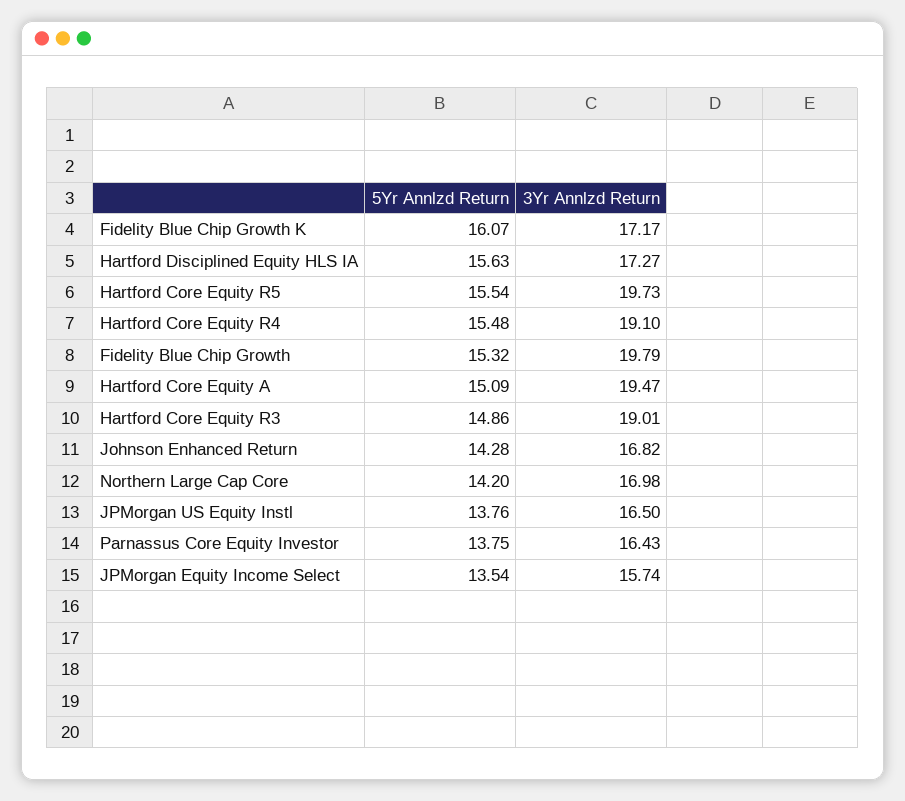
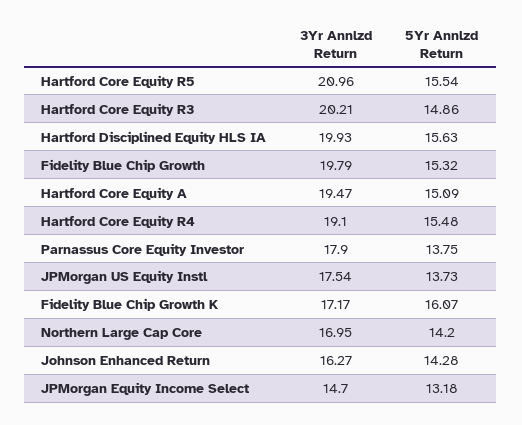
  {
    "5Yr Annlzd Return": {
      "Fidelity Blue Chip Growth K": 16.07,
      "Hartford Disciplined Equity HLS IA": 15.63,
      "Hartford Core Equity R5": 15.54,
      "Hartford Core Equity R4": 15.48,
      "Fidelity Blue Chip Growth": 15.32,
      "Hartford Core Equity A": 15.09,
      "Hartford Core Equity R3": 14.86,
      "Johnson Enhanced Return": 14.28,
      "Northern Large Cap Core": 14.2,
-     "JPMorgan US Equity Instl": 13.76,
+     "JPMorgan US Equity Instl": 13.73,
      "Parnassus Core Equity Investor": 13.75,
-     "JPMorgan Equity Income Select": 13.54
+     "JPMorgan Equity Income Select": 13.18
    },
    "3Yr Annlzd Return": {
      "Fidelity Blue Chip Growth K": 17.17,
-     "Hartford Disciplined Equity HLS IA": 17.27,
+     "Hartford Disciplined Equity HLS IA": 19.93,
-     "Hartford Core Equity R5": 19.73,
+     "Hartford Core Equity R5": 20.96,
      "Hartford Core Equity R4": 19.1,
      "Fidelity Blue Chip Growth": 19.79,
      "Hartford Core Equity A": 19.47,
-     "Hartford Core Equity R3": 19.01,
+     "Hartford Core Equity R3": 20.21,
-     "Johnson Enhanced Return": 16.82,
+     "Johnson Enhanced Return": 16.27,
-     "Northern Large Cap Core": 16.98,
+     "Northern Large Cap Core": 16.95,
-     "JPMorgan US Equity Instl": 16.5,
+     "JPMorgan US Equity Instl": 17.54,
-     "Parnassus Core Equity Investor": 16.43,
+     "Parnassus Core Equity Investor": 17.9,
-     "JPMorgan Equity Income Select": 15.74
+     "JPMorgan Equity Income Select": 14.7
    }
  }

